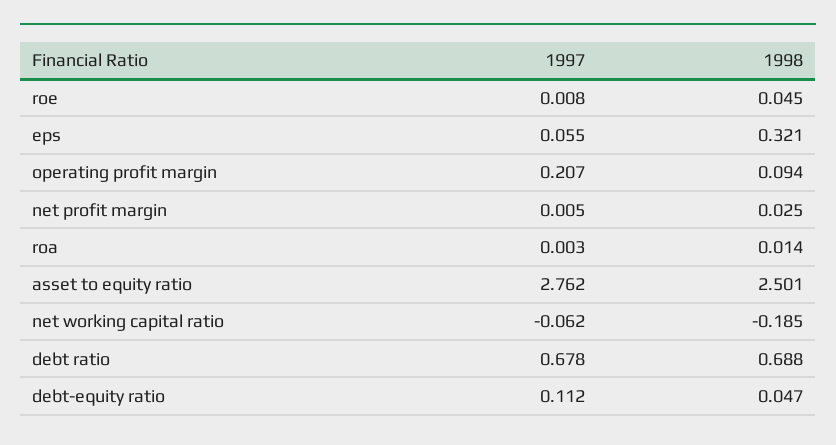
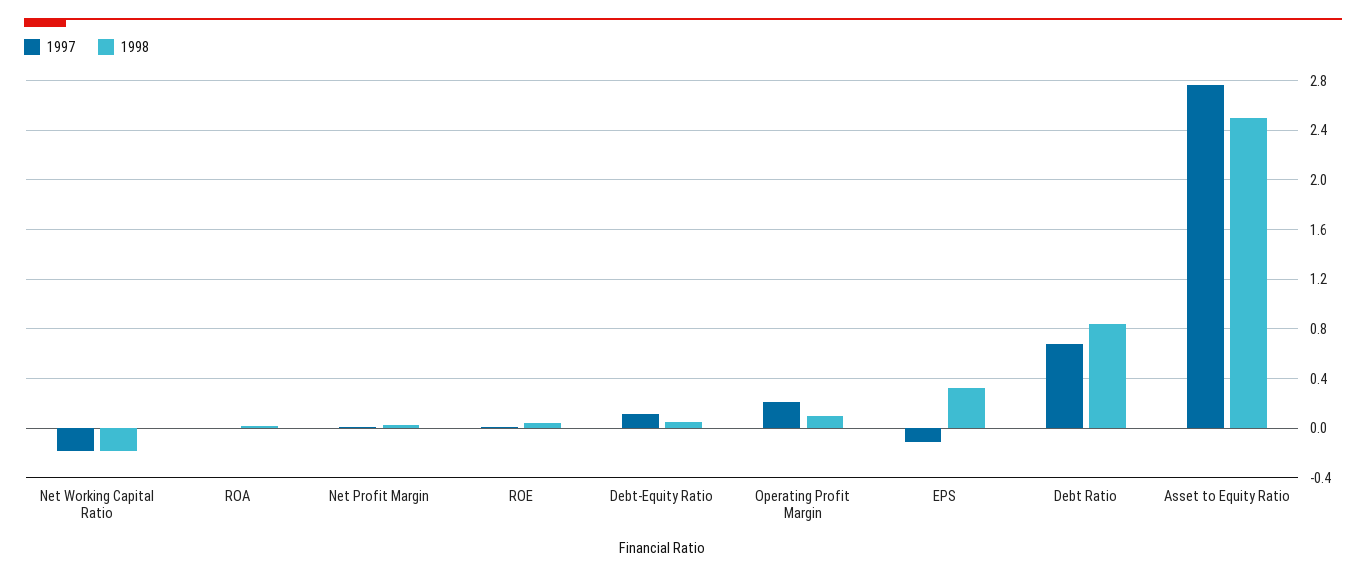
  {
    "1997": {
      "roe": 0.008,
-     "eps": 0.055,
+     "eps": -0.1,
      "operating profit margin": 0.207,
      "net profit margin": 0.005,
      "roa": 0.003,
      "asset to equity ratio": 2.762,
-     "net working capital ratio": -0.062,
+     "net working capital ratio": -0.2,
      "debt ratio": 0.678,
      "debt-equity ratio": 0.112
    },
    "1998": {
      "roe": 0.045,
      "eps": 0.321,
      "operating profit margin": 0.094,
      "net profit margin": 0.025,
      "roa": 0.014,
      "asset to equity ratio": 2.501,
      "net working capital ratio": -0.185,
-     "debt ratio": 0.688,
+     "debt ratio": 0.85,
      "debt-equity ratio": 0.047
    }
  }

